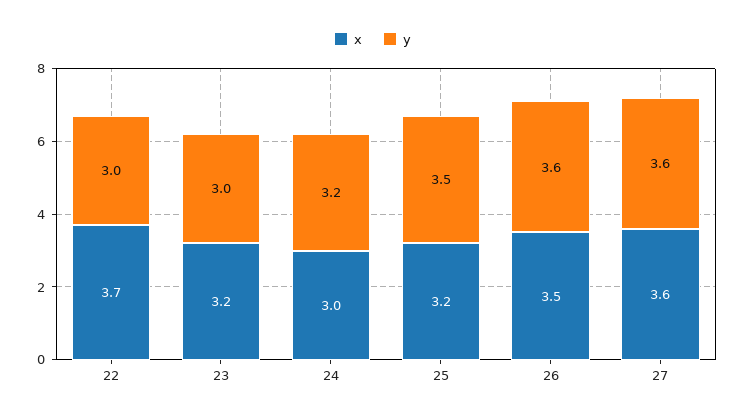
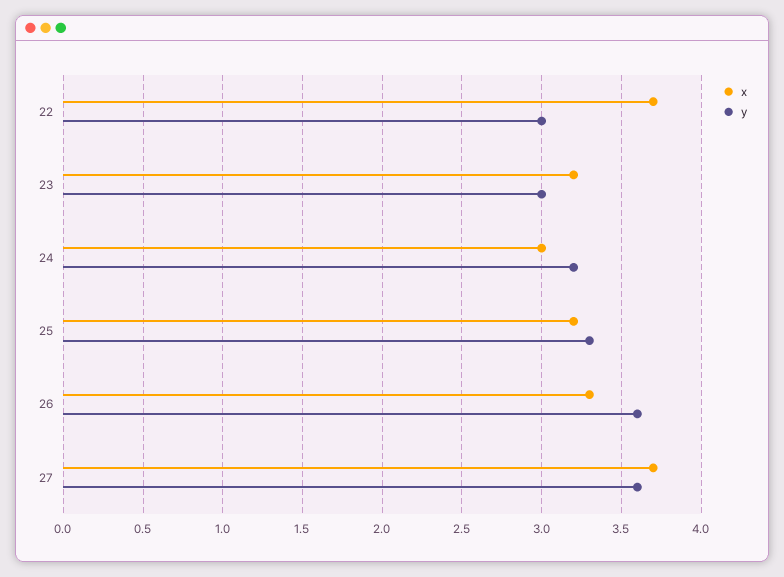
  {
    "x": {
      "22": 3.7,
      "23": 3.2,
      "24": 3,
      "25": 3.2,
-     "26": 3.5,
+     "26": 3.3,
-     "27": 3.6
+     "27": 3.7
    },
    "y": {
      "22": 3,
      "23": 3,
      "24": 3.2,
-     "25": 3.5,
+     "25": 3.3,
      "26": 3.6,
      "27": 3.6
    }
  }

